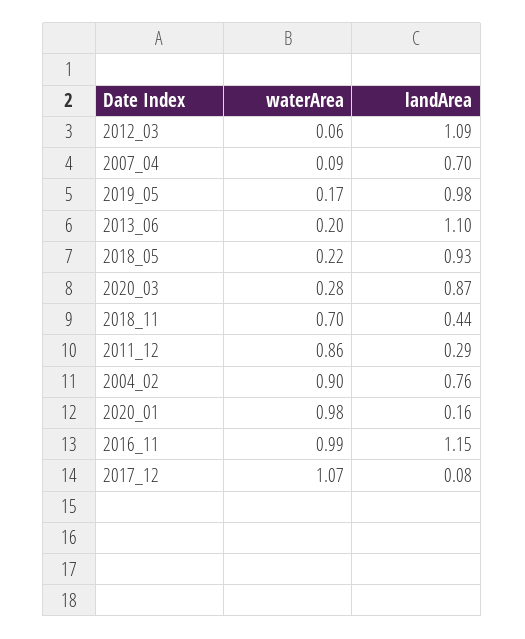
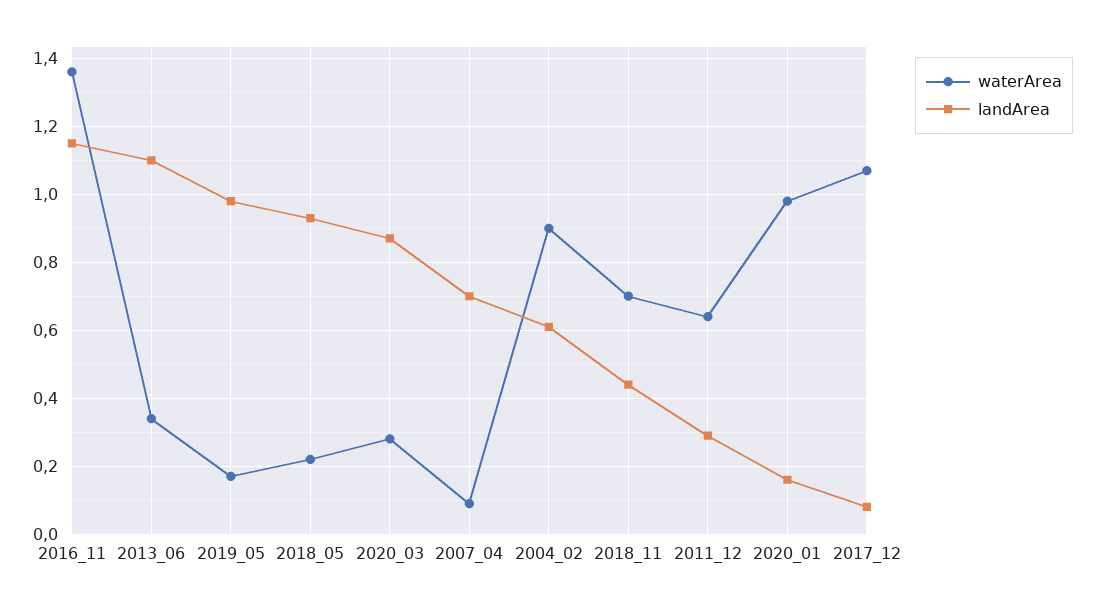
  {
    "waterArea": {
-     "2012_03": 0.06,
      "2007_04": 0.09,
      "2019_05": 0.17,
-     "2013_06": 0.2,
+     "2013_06": 0.35,
      "2018_05": 0.22,
      "2020_03": 0.28,
      "2018_11": 0.7,
-     "2011_12": 0.86,
+     "2011_12": 0.65,
      "2004_02": 0.9,
      "2020_01": 0.98,
-     "2016_11": 0.99,
+     "2016_11": 1.35,
      "2017_12": 1.07
    },
    "landArea": {
-     "2012_03": 1.09,
      "2007_04": 0.7,
      "2019_05": 0.98,
      "2013_06": 1.1,
      "2018_05": 0.93,
      "2020_03": 0.87,
      "2018_11": 0.44,
      "2011_12": 0.29,
-     "2004_02": 0.76,
+     "2004_02": 0.6,
      "2020_01": 0.16,
      "2016_11": 1.15,
      "2017_12": 0.08
    }
  }

